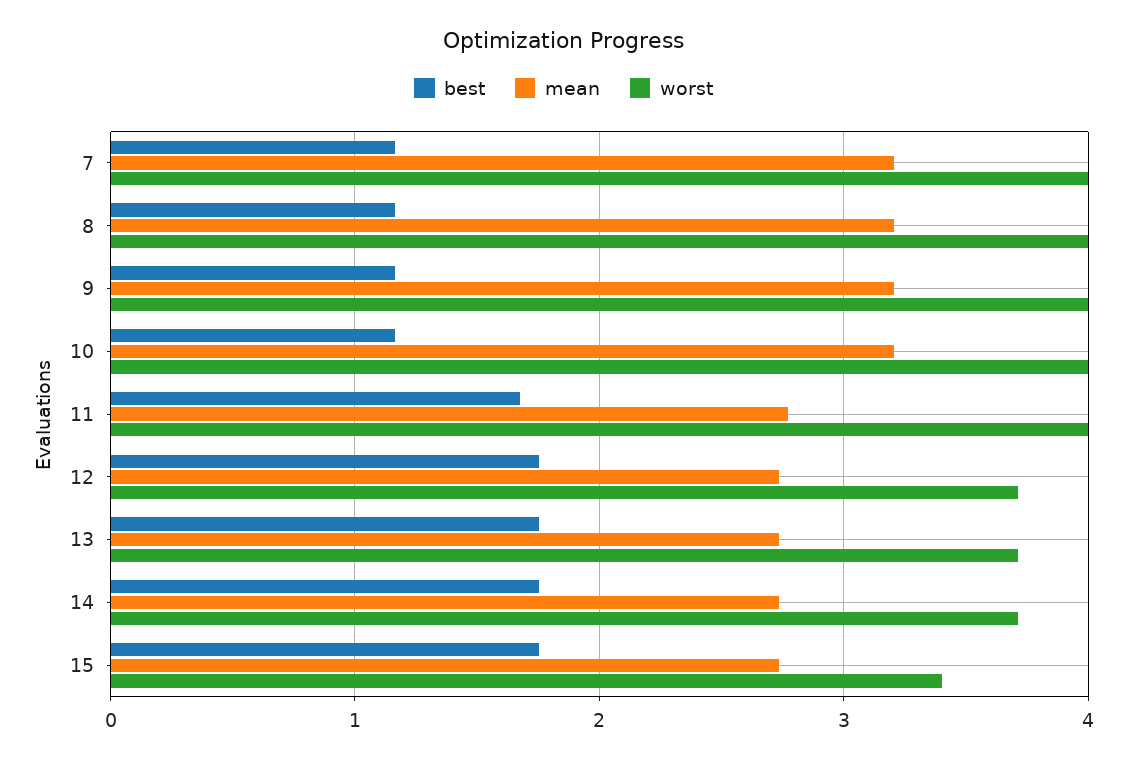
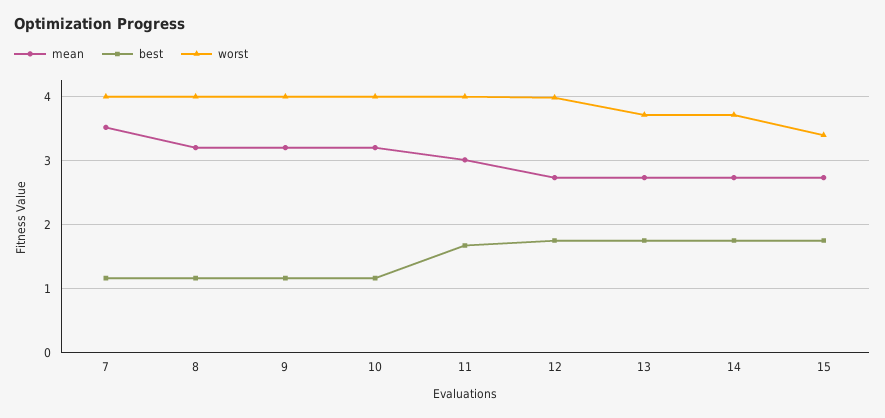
  {
    "best": {
      "7": 1.2,
      "8": 1.2,
      "9": 1.2,
      "10": 1.2,
      "11": 1.7,
      "12": 1.8,
      "13": 1.8,
      "14": 1.8,
      "15": 1.8
    },
    "mean": {
-     "7": 3.2,
+     "7": 3.5,
      "8": 3.2,
      "9": 3.2,
      "10": 3.2,
-     "11": 2.8,
+     "11": 3,
      "12": 2.7,
      "13": 2.7,
      "14": 2.7,
      "15": 2.7
    },
    "worst": {
      "7": 4,
      "8": 4,
      "9": 4,
      "10": 4,
      "11": 4,
-     "12": 3.7,
+     "12": 4,
      "13": 3.7,
      "14": 3.7,
      "15": 3.4
    }
  }

